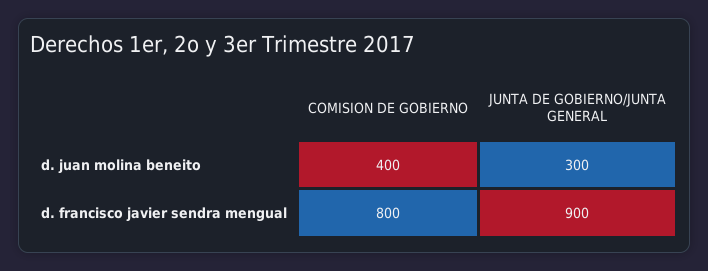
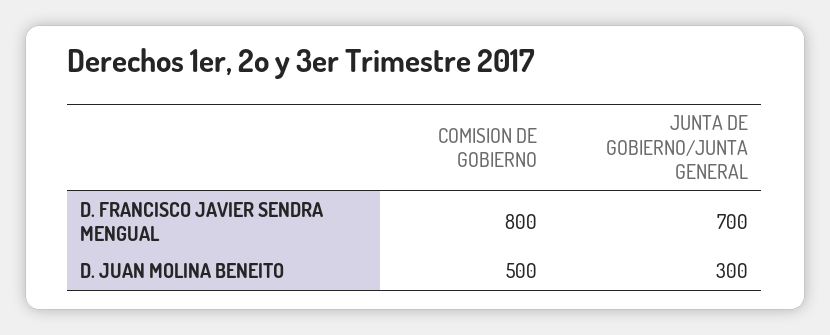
  {
    "COMISION DE GOBIERNO": {
-     "d. juan molina beneito": 400,
+     "d. juan molina beneito": 500,
      "d. francisco javier sendra mengual": 800
    },
    "JUNTA DE GOBIERNO/JUNTA GENERAL": {
      "d. juan molina beneito": 300,
-     "d. francisco javier sendra mengual": 900
+     "d. francisco javier sendra mengual": 700
    }
  }

